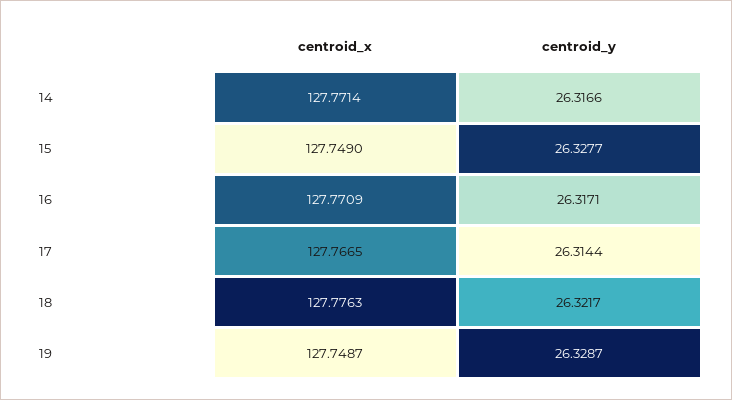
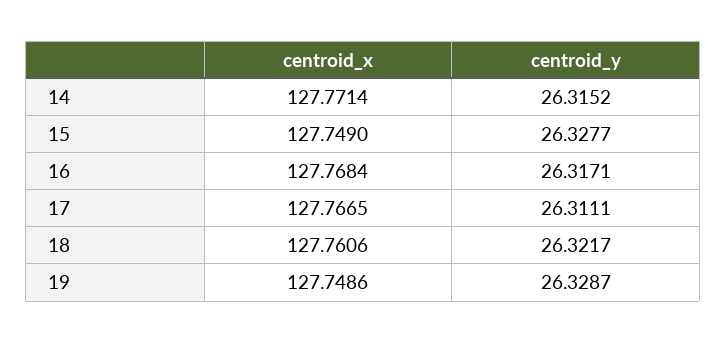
  {
    "centroid_x": {
      "14": 127.7714,
      "15": 127.749,
-     "16": 127.7709,
+     "16": 127.7684,
      "17": 127.7665,
-     "18": 127.7763,
+     "18": 127.7606,
-     "19": 127.7487
+     "19": 127.7486
    },
    "centroid_y": {
-     "14": 26.3166,
+     "14": 26.3152,
      "15": 26.3277,
      "16": 26.3171,
-     "17": 26.3144,
+     "17": 26.3111,
      "18": 26.3217,
      "19": 26.3287
    }
  }

